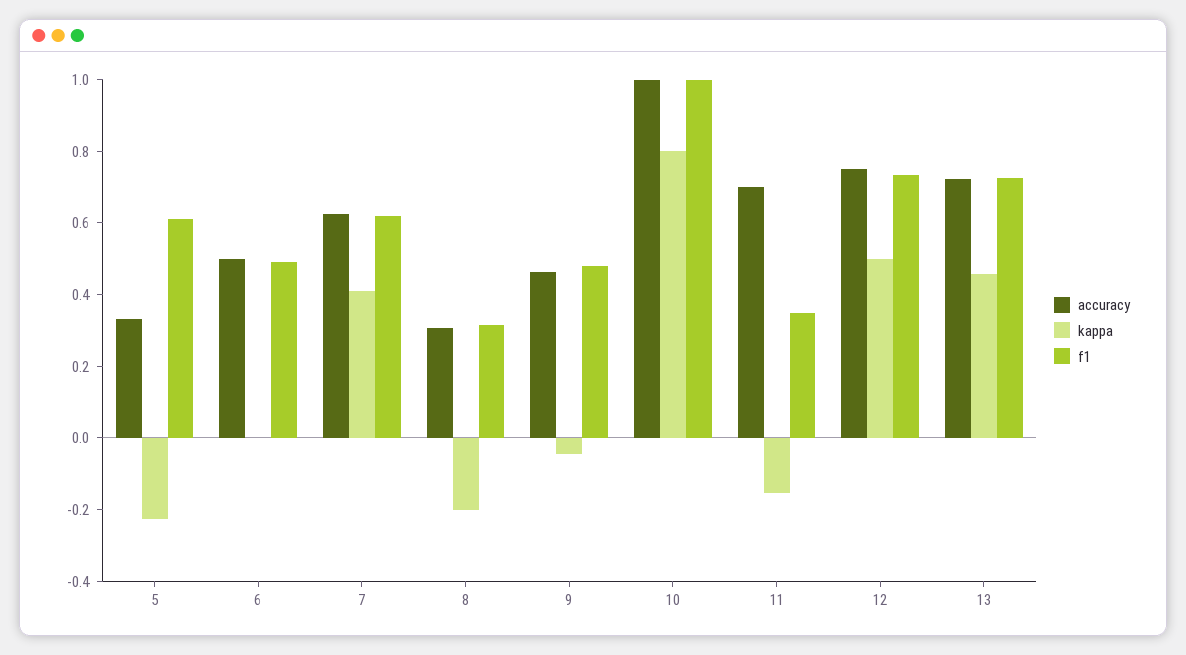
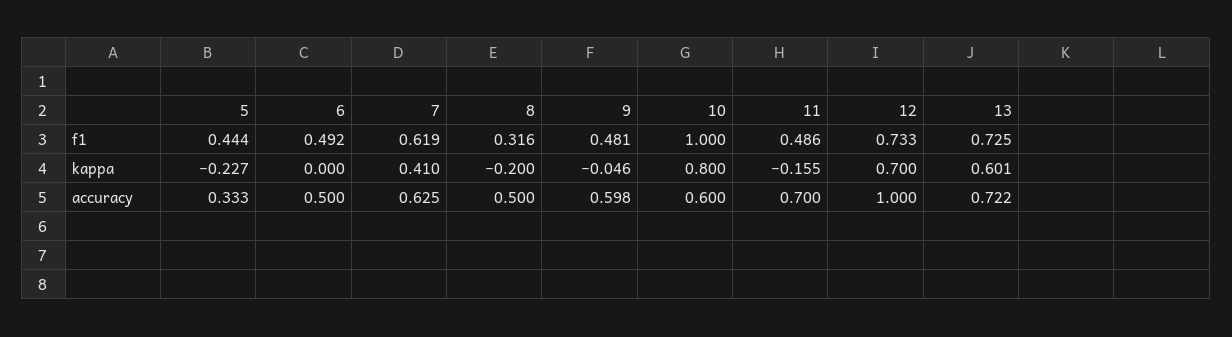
  {
    "accuracy": {
      "5": 0.333,
      "6": 0.5,
      "7": 0.625,
-     "8": 0.3,
+     "8": 0.5,
-     "9": 0.45,
+     "9": 0.598,
-     "10": 1,
+     "10": 0.6,
      "11": 0.7,
-     "12": 0.75,
+     "12": 1,
      "13": 0.722
    },
    "kappa": {
      "5": -0.227,
      "6": 0,
      "7": 0.41,
      "8": -0.2,
      "9": -0.046,
      "10": 0.8,
      "11": -0.155,
-     "12": 0.5,
+     "12": 0.7,
-     "13": 0.45
+     "13": 0.601
    },
    "f1": {
-     "5": 0.6,
+     "5": 0.444,
      "6": 0.492,
      "7": 0.619,
      "8": 0.316,
      "9": 0.481,
      "10": 1,
-     "11": 0.35,
+     "11": 0.486,
      "12": 0.733,
      "13": 0.725
    }
  }

